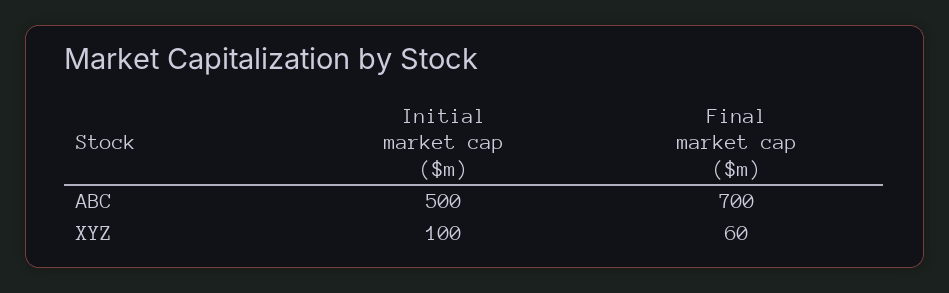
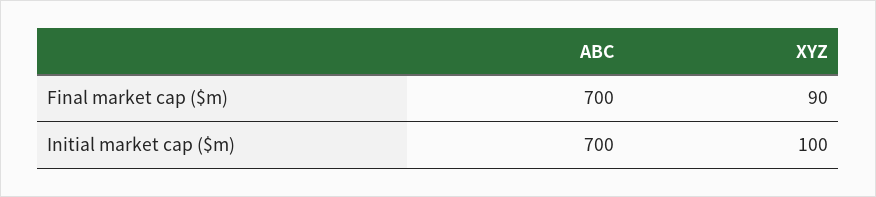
  {
    "Initial market cap ($m)": {
-     "ABC": 500,
+     "ABC": 700,
      "XYZ": 100
    },
    "Final market cap ($m)": {
      "ABC": 700,
-     "XYZ": 60
+     "XYZ": 90
    }
  }

